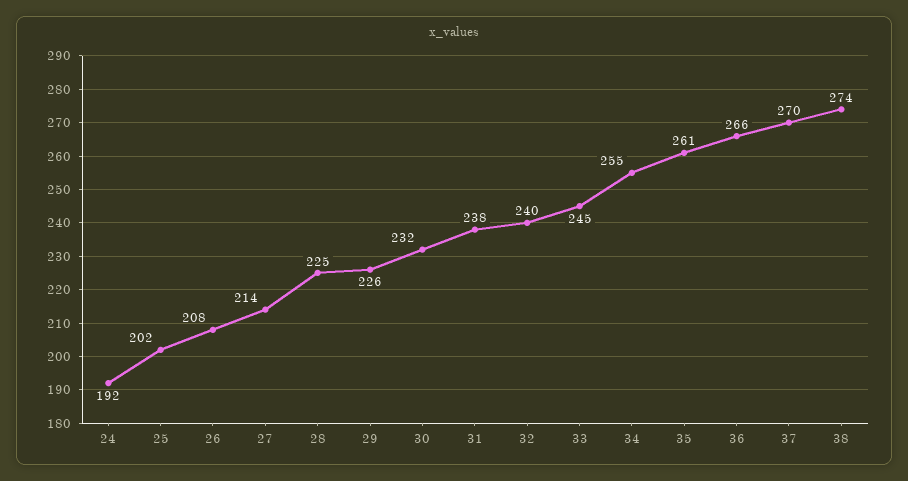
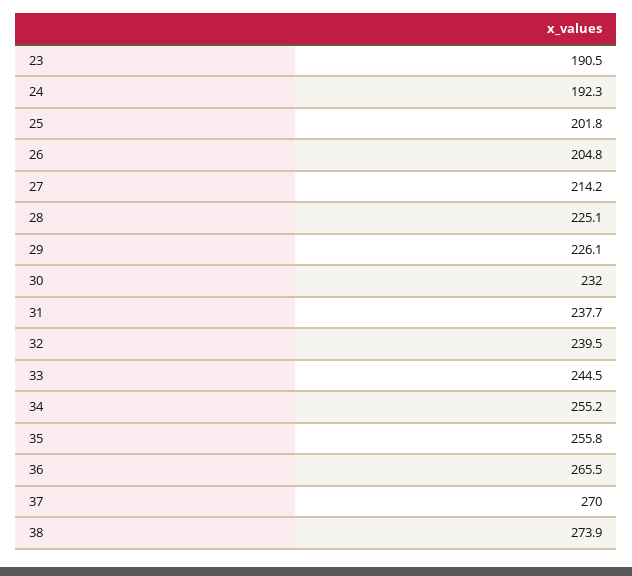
  {
    "24": 192.3,
    "25": 201.8,
-   "26": 208,
+   "26": 204.8,
    "27": 214.2,
    "28": 225.1,
    "29": 226.1,
    "30": 232,
    "31": 237.7,
    "32": 239.5,
    "33": 244.5,
    "34": 255.2,
-   "35": 261,
+   "35": 255.8,
    "36": 265.5,
    "37": 270,
-   "38": 273.9
+   "38": 273.9,
+   "23": 190.5
  }

